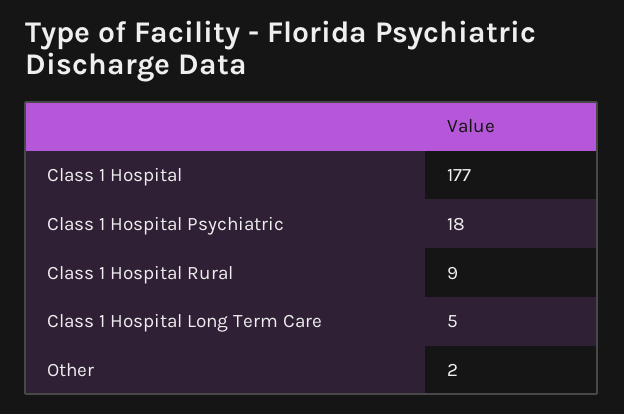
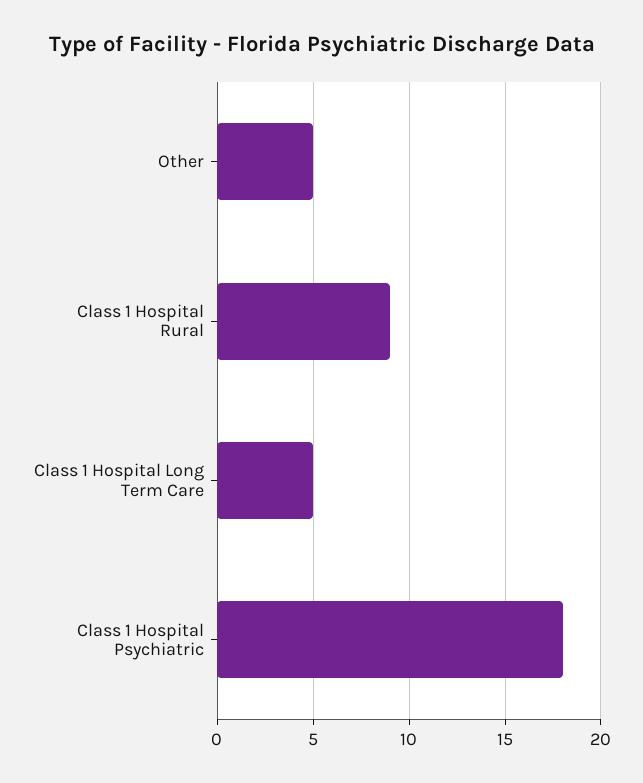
  {
-   "Class 1 Hospital": 177,
    "Class 1 Hospital Psychiatric": 18,
    "Class 1 Hospital Rural": 9,
    "Class 1 Hospital Long Term Care": 5,
-   "Other": 2
+   "Other": 5
  }

